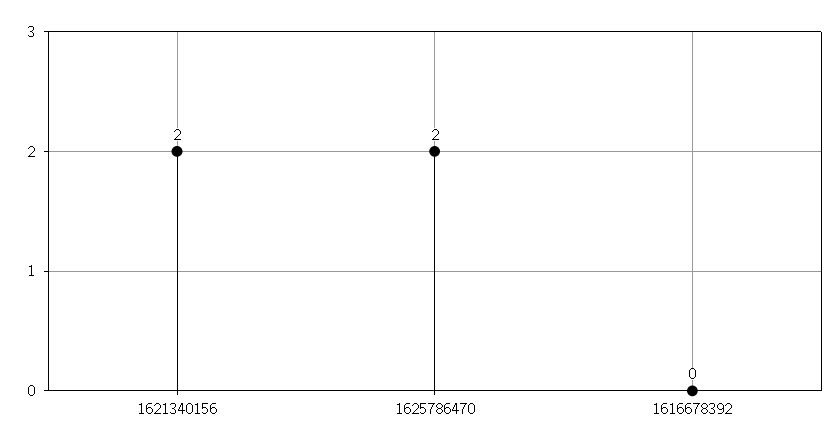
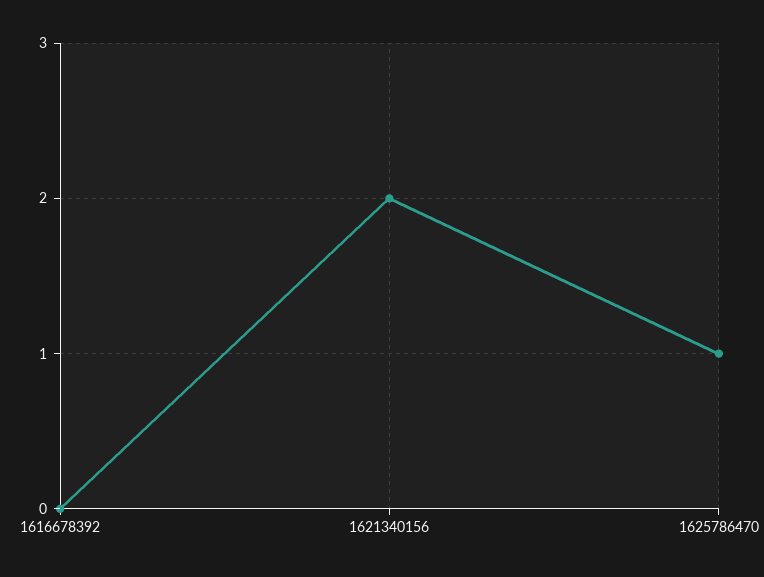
  {
    "1621340156": 2,
-   "1625786470": 2,
+   "1625786470": 1,
    "1616678392": 0
  }

